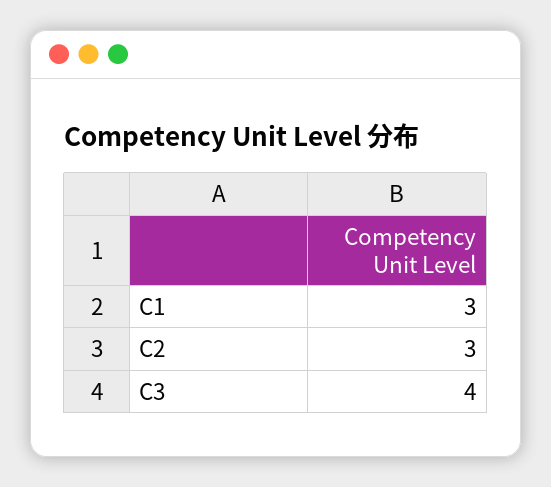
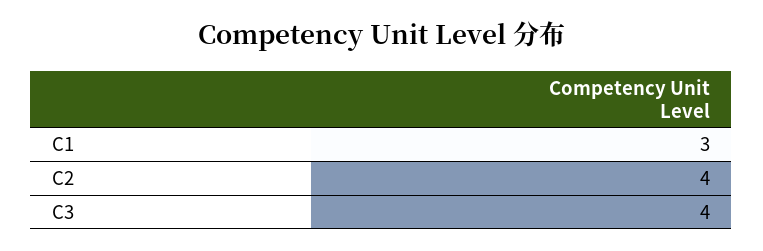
  {
    "C1": 3,
-   "C2": 3,
+   "C2": 4,
    "C3": 4
  }

